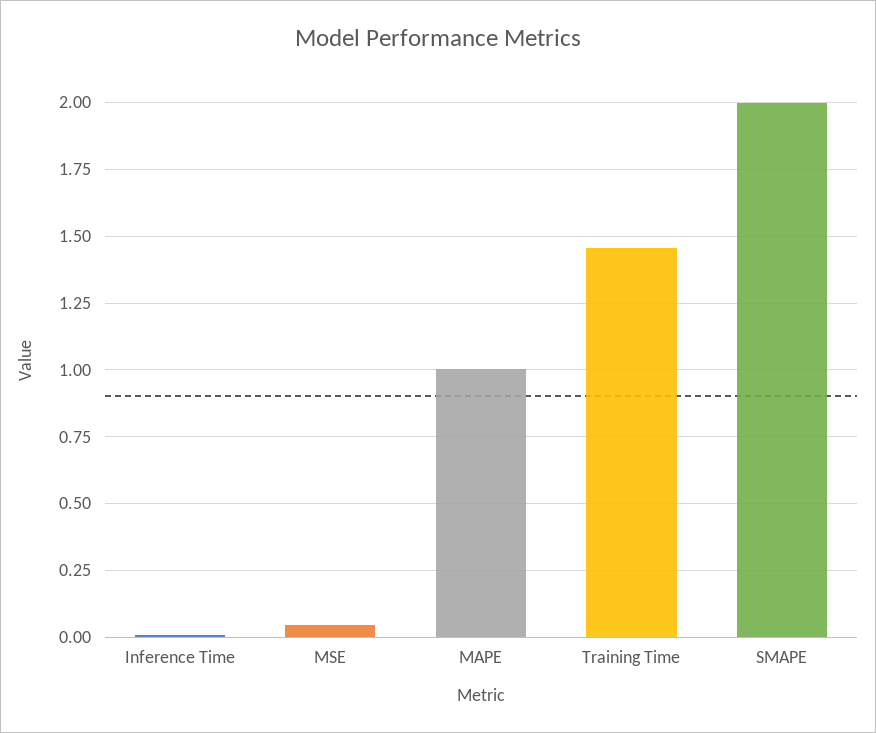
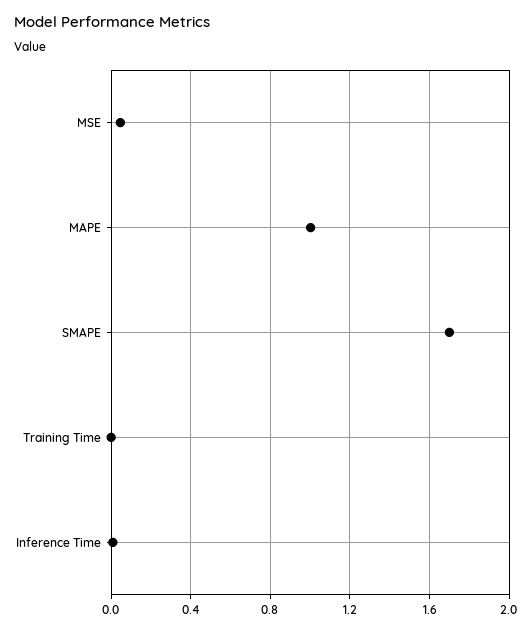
  {
    "Inference Time": 0,
    "MSE": 0.05,
    "MAPE": 1,
-   "Training Time": 1.45,
+   "Training Time": 0,
-   "SMAPE": 2
+   "SMAPE": 1.7
  }

